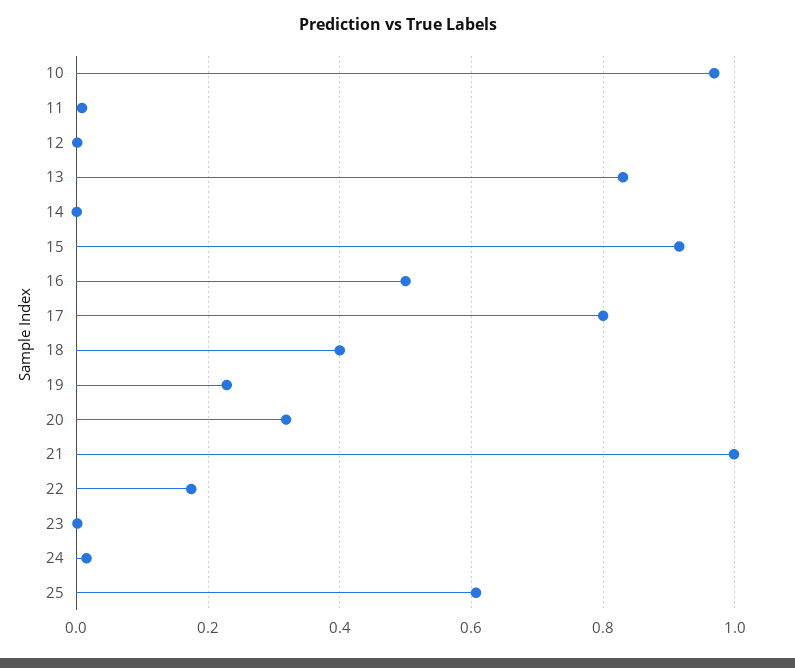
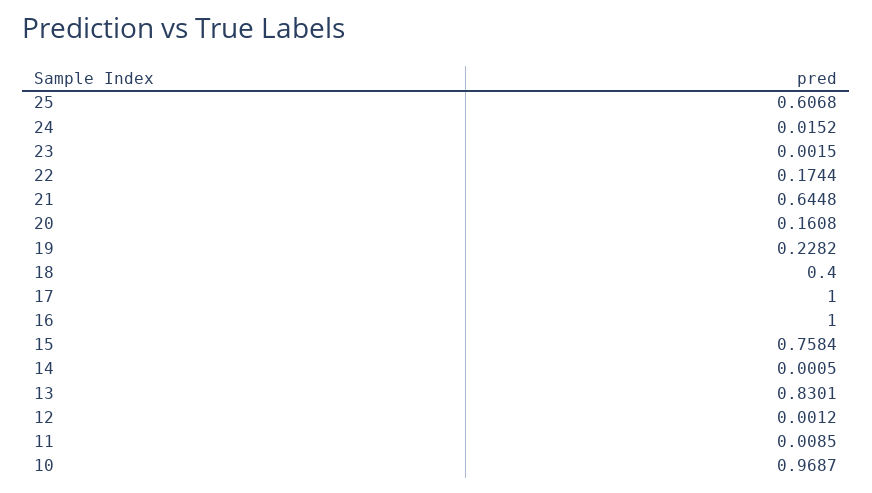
  {
    "10": 0.9687,
    "11": 0.0085,
    "12": 0.0012,
    "13": 0.8301,
    "14": 0.0005,
-   "15": 0.92,
+   "15": 0.7584,
-   "16": 0.5,
+   "16": 1,
-   "17": 0.8,
+   "17": 1,
    "18": 0.4,
    "19": 0.2282,
-   "20": 0.32,
+   "20": 0.1608,
-   "21": 1,
+   "21": 0.6448,
    "22": 0.1744,
    "23": 0.0015,
    "24": 0.0152,
    "25": 0.6068
  }

